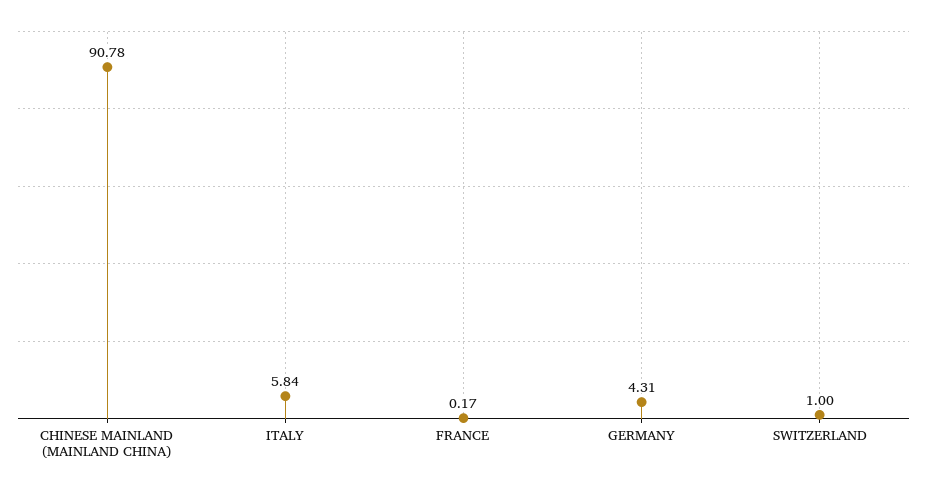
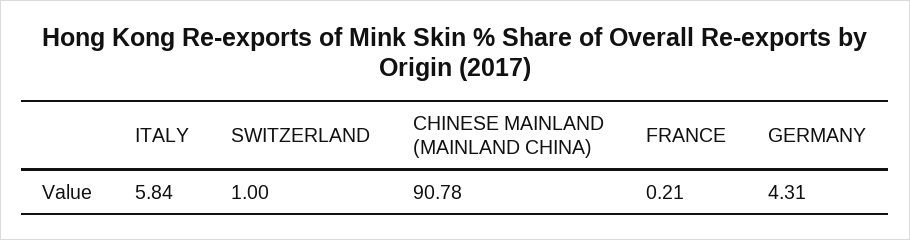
  {
    "CHINESE MAINLAND (MAINLAND CHINA)": 90.78,
    "ITALY": 5.84,
-   "FRANCE": 0.17,
+   "FRANCE": 0.21,
    "GERMANY": 4.31,
    "SWITZERLAND": 1
  }

